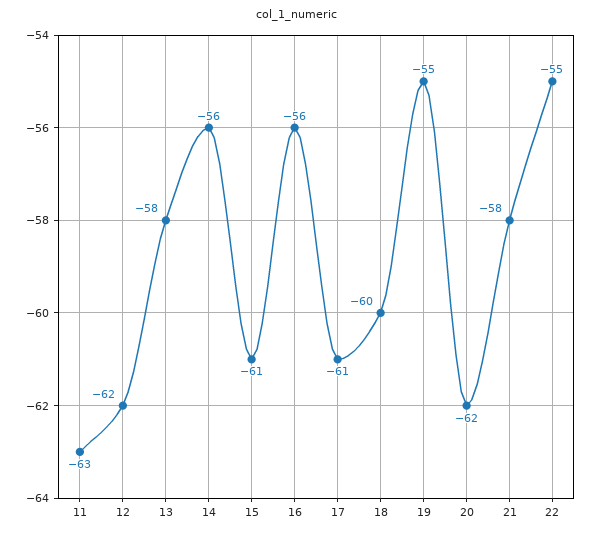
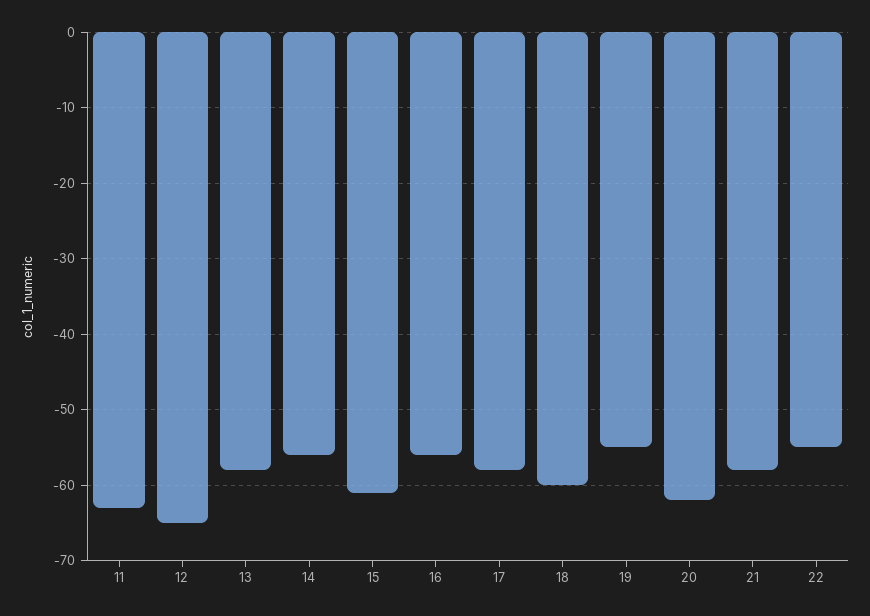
  {
    "11": -63,
-   "12": -62,
+   "12": -65,
    "13": -58,
    "14": -56,
    "15": -61,
    "16": -56,
-   "17": -61,
+   "17": -58,
    "18": -60,
    "19": -55,
    "20": -62,
    "21": -58,
    "22": -55
  }

